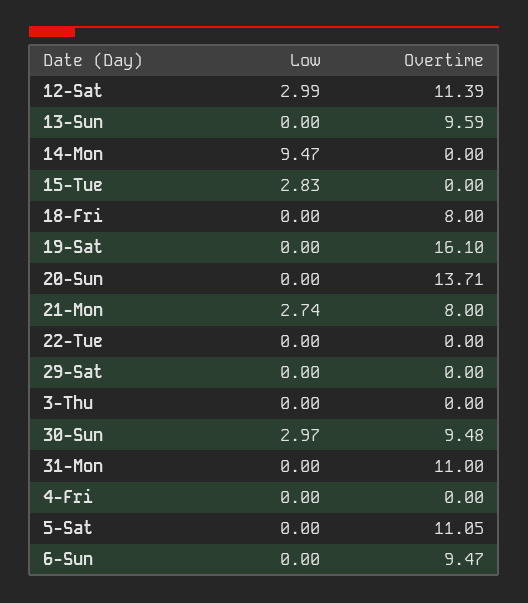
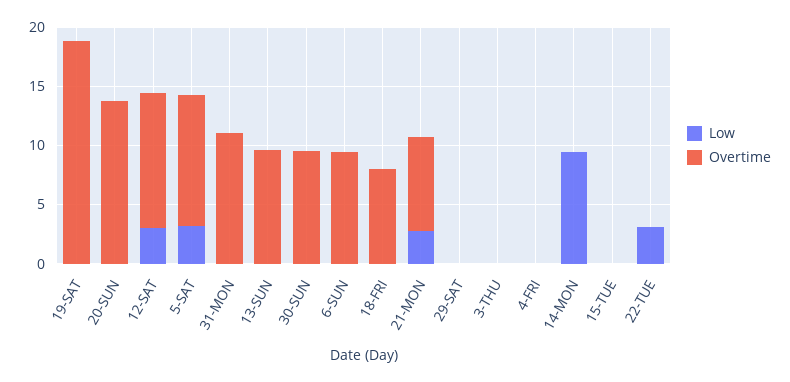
  {
    "Low": {
      "12-Sat": 2.99,
      "13-Sun": 0,
      "14-Mon": 9.47,
-     "15-Tue": 2.83,
+     "15-Tue": 0,
      "18-Fri": 0,
      "19-Sat": 0,
      "20-Sun": 0,
      "21-Mon": 2.74,
-     "22-Tue": 0,
+     "22-Tue": 3,
      "29-Sat": 0,
      "3-Thu": 0,
-     "30-Sun": 2.97,
+     "30-Sun": 0,
      "31-Mon": 0,
      "4-Fri": 0,
-     "5-Sat": 0,
+     "5-Sat": 3,
      "6-Sun": 0
    },
    "Overtime": {
      "12-Sat": 11.39,
      "13-Sun": 9.59,
      "14-Mon": 0,
      "15-Tue": 0,
      "18-Fri": 8,
-     "19-Sat": 16.1,
+     "19-Sat": 19,
      "20-Sun": 13.71,
      "21-Mon": 8,
      "22-Tue": 0,
      "29-Sat": 0,
      "3-Thu": 0,
      "30-Sun": 9.48,
      "31-Mon": 11,
      "4-Fri": 0,
      "5-Sat": 11.05,
      "6-Sun": 9.47
    }
  }

